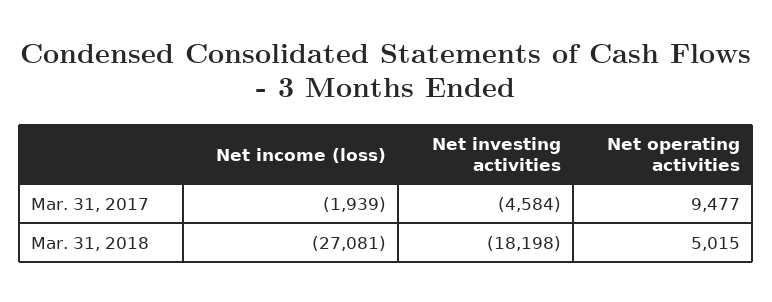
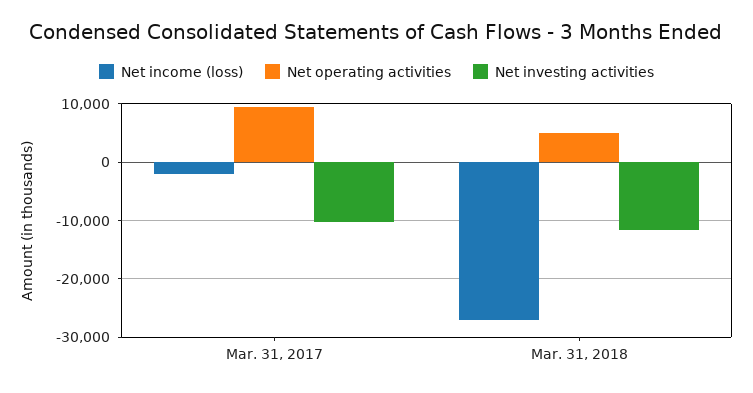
  {
    "Net income (loss)": {
      "Mar. 31, 2017": -1939,
      "Mar. 31, 2018": -27081
    },
    "Net investing activities": {
-     "Mar. 31, 2017": -4584,
+     "Mar. 31, 2017": -10000,
-     "Mar. 31, 2018": -18198
+     "Mar. 31, 2018": -12000
    },
    "Net operating activities": {
      "Mar. 31, 2017": 9477,
      "Mar. 31, 2018": 5015
    }
  }

